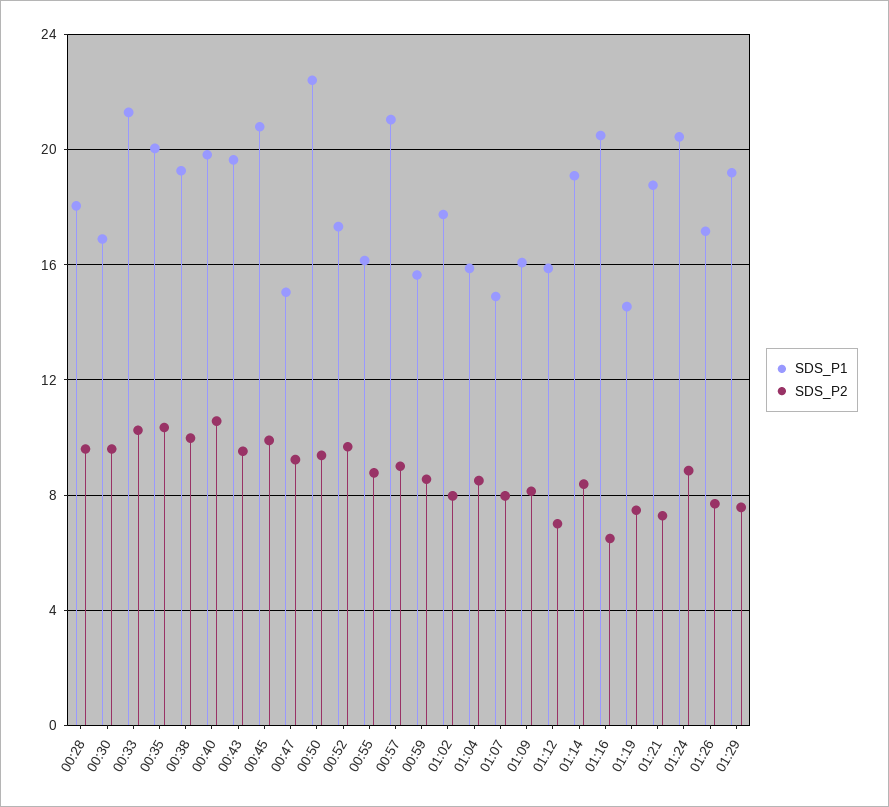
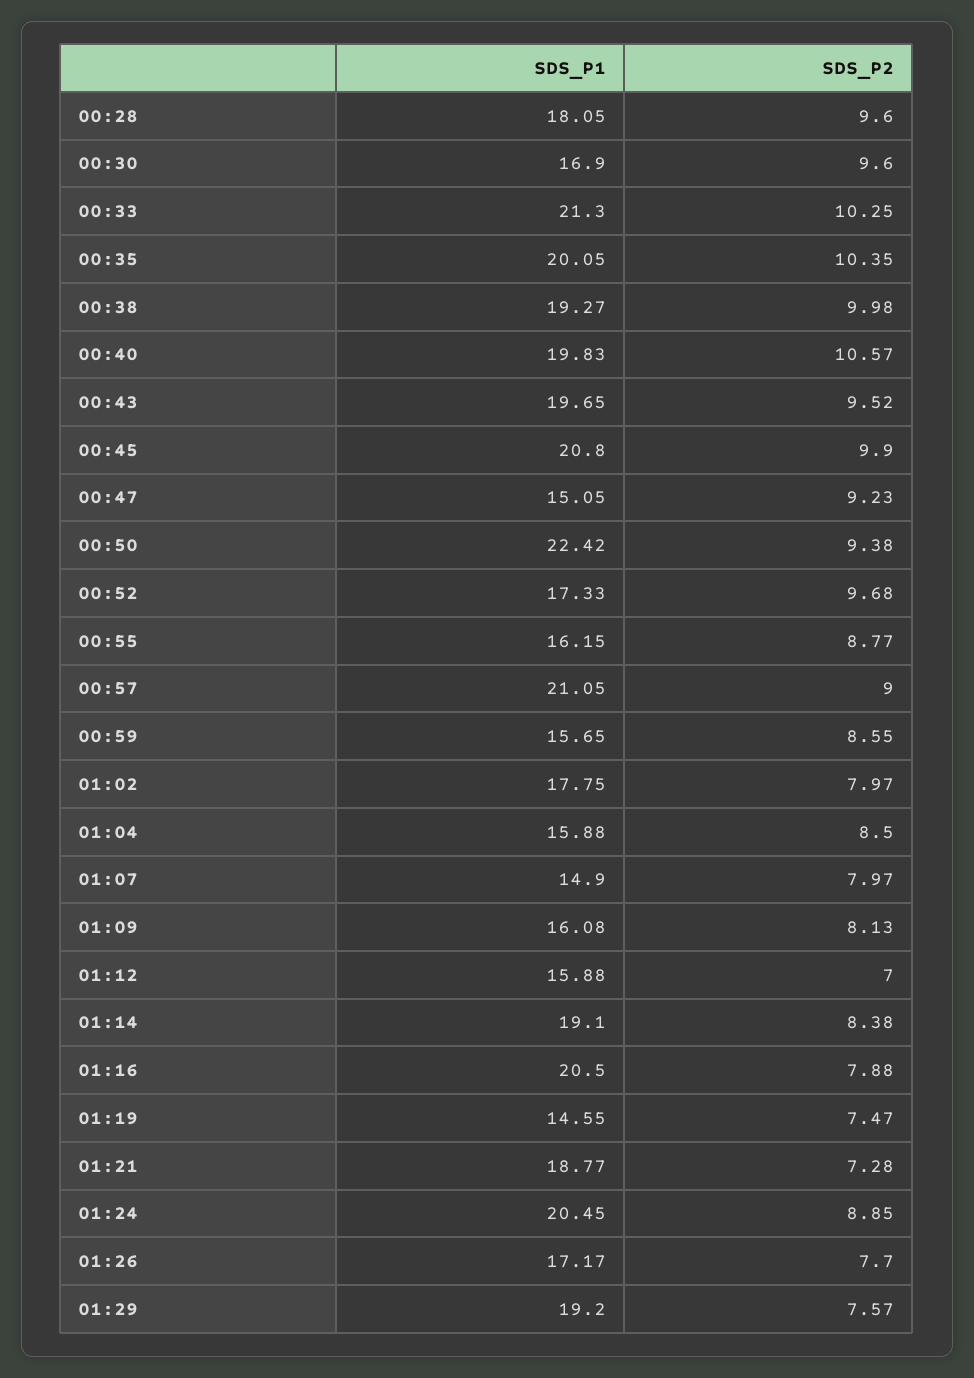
  {
    "SDS_P1": {
      "00:28": 18.05,
      "00:30": 16.9,
      "00:33": 21.3,
      "00:35": 20.05,
      "00:38": 19.27,
      "00:40": 19.83,
      "00:43": 19.65,
      "00:45": 20.8,
      "00:47": 15.05,
      "00:50": 22.42,
      "00:52": 17.33,
      "00:55": 16.15,
      "00:57": 21.05,
      "00:59": 15.65,
      "01:02": 17.75,
      "01:04": 15.88,
      "01:07": 14.9,
      "01:09": 16.08,
      "01:12": 15.88,
      "01:14": 19.1,
      "01:16": 20.5,
      "01:19": 14.55,
      "01:21": 18.77,
      "01:24": 20.45,
      "01:26": 17.17,
      "01:29": 19.2
    },
    "SDS_P2": {
      "00:28": 9.6,
      "00:30": 9.6,
      "00:33": 10.25,
      "00:35": 10.35,
      "00:38": 9.98,
      "00:40": 10.57,
      "00:43": 9.52,
      "00:45": 9.9,
      "00:47": 9.23,
      "00:50": 9.38,
      "00:52": 9.68,
      "00:55": 8.77,
      "00:57": 9,
      "00:59": 8.55,
      "01:02": 7.97,
      "01:04": 8.5,
      "01:07": 7.97,
      "01:09": 8.13,
      "01:12": 7,
      "01:14": 8.38,
-     "01:16": 6.5,
+     "01:16": 7.88,
      "01:19": 7.47,
      "01:21": 7.28,
      "01:24": 8.85,
      "01:26": 7.7,
      "01:29": 7.57
    }
  }

